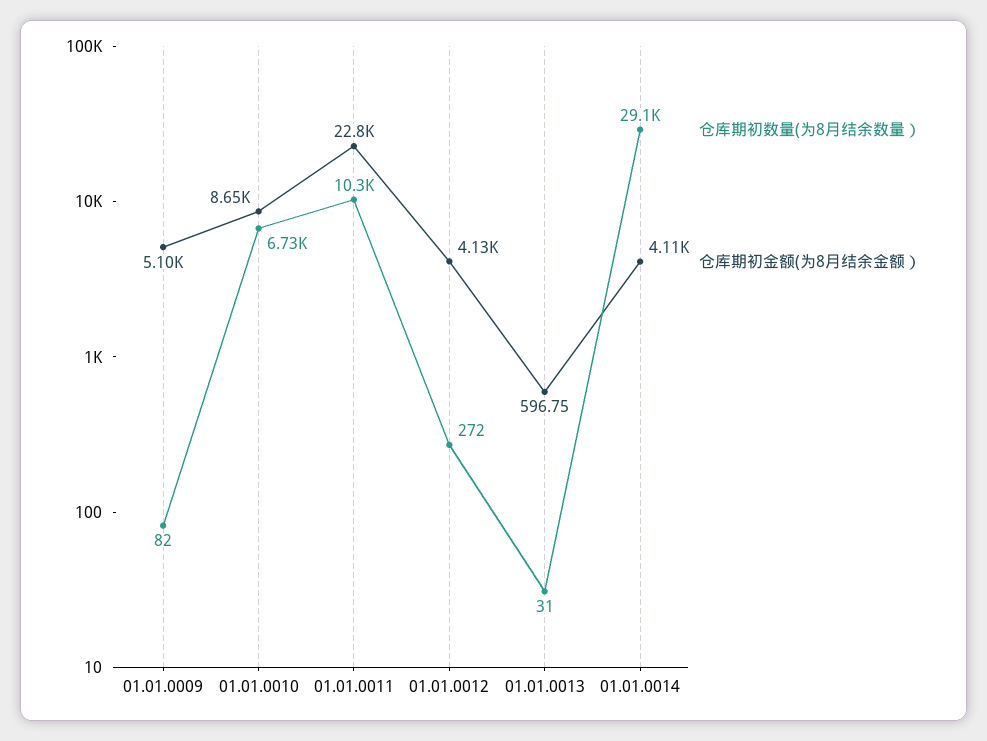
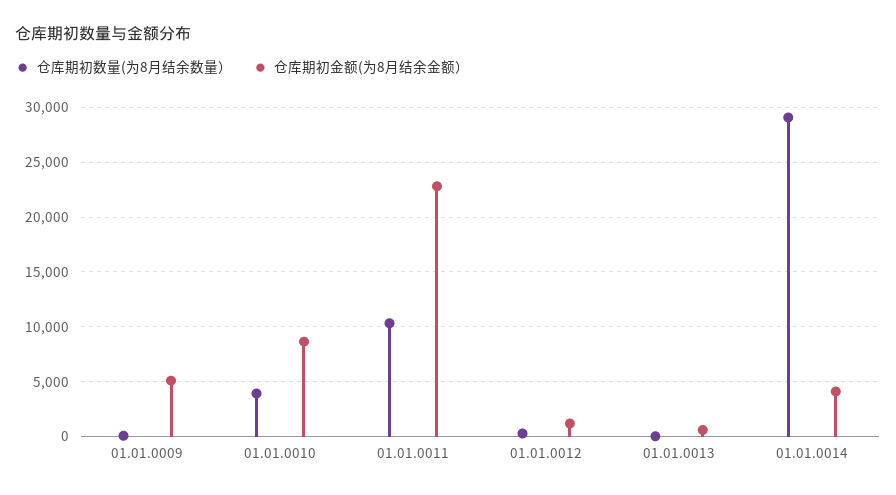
  {
    "仓库期初数量(为8月结余数量）": {
      "01.01.0009": 82,
-     "01.01.0010": 6730,
+     "01.01.0010": 4000,
      "01.01.0011": 10300,
      "01.01.0012": 272,
      "01.01.0013": 31,
      "01.01.0014": 29100
    },
    "仓库期初金额(为8月结余金额）": {
      "01.01.0009": 5100,
      "01.01.0010": 8650,
      "01.01.0011": 22800,
-     "01.01.0012": 4130,
+     "01.01.0012": 1000,
      "01.01.0013": 596.75,
      "01.01.0014": 4110
    }
  }

